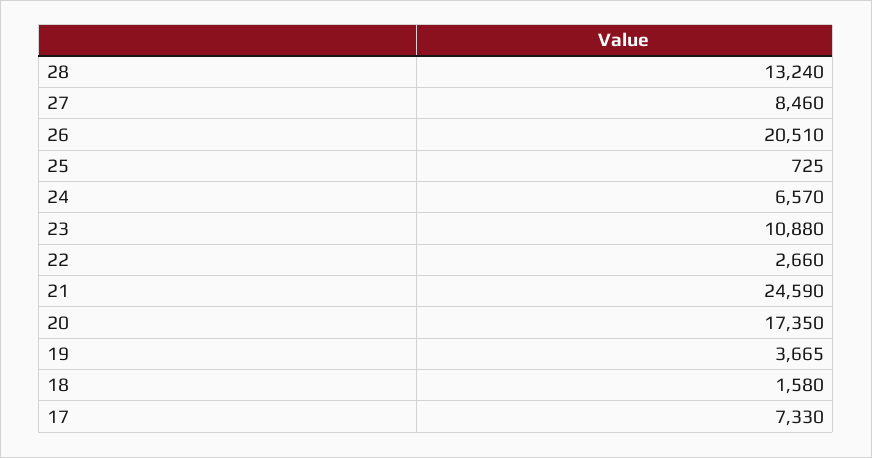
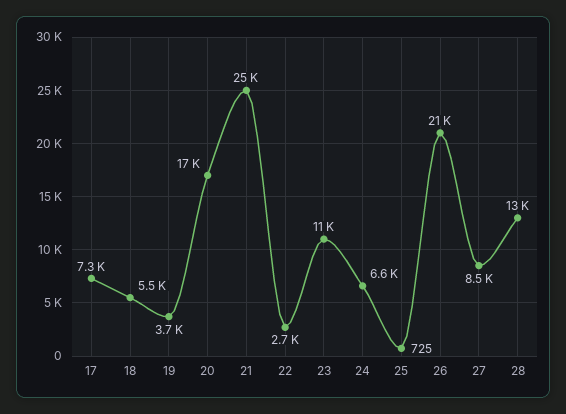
  {
    "28": 13240,
    "27": 8460,
    "26": 20510,
    "25": 725,
    "24": 6570,
    "23": 10880,
    "22": 2660,
    "21": 24590,
    "20": 17350,
    "19": 3665,
-   "18": 1580,
+   "18": 5500,
    "17": 7330
  }

